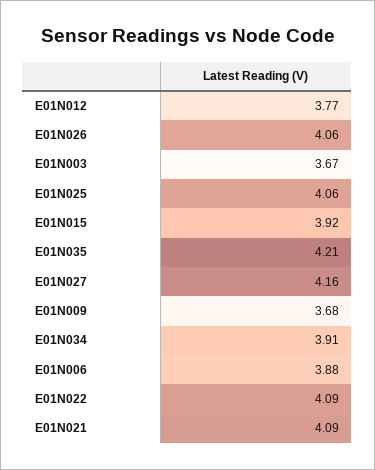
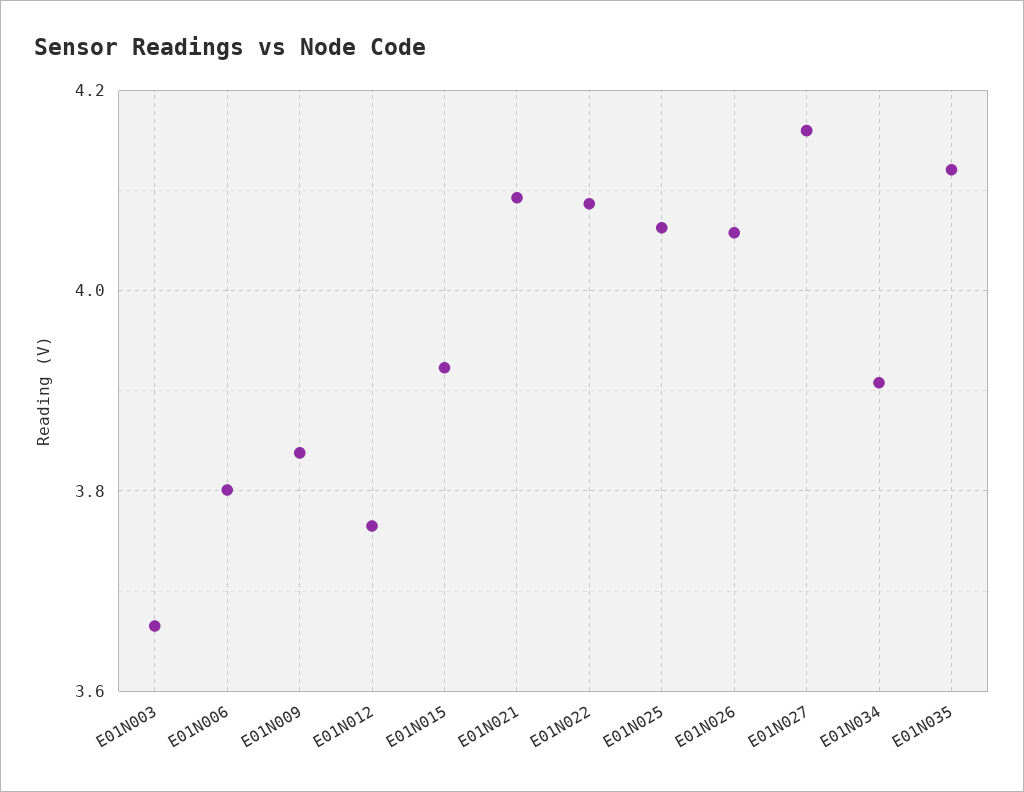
  {
    "E01N012": 3.77,
    "E01N026": 4.06,
    "E01N003": 3.67,
    "E01N025": 4.06,
    "E01N015": 3.92,
-   "E01N035": 4.21,
+   "E01N035": 4.12,
    "E01N027": 4.16,
-   "E01N009": 3.68,
+   "E01N009": 3.84,
    "E01N034": 3.91,
-   "E01N006": 3.88,
+   "E01N006": 3.8,
    "E01N022": 4.09,
    "E01N021": 4.09
  }

